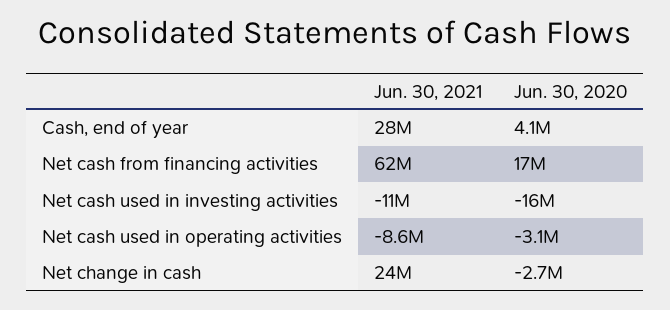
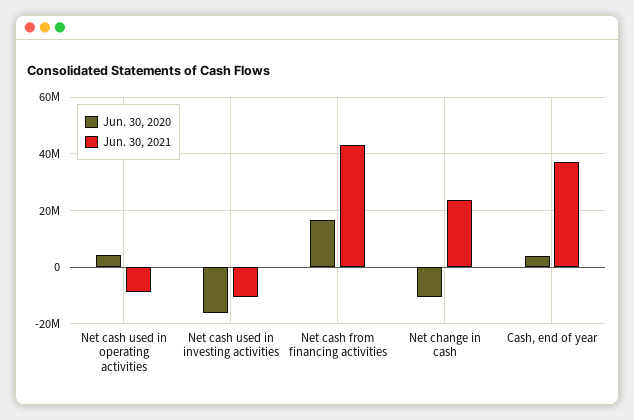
  {
    "Jun. 30, 2021": {
-     "Cash, end of year": 28000000,
+     "Cash, end of year": 37500000,
-     "Net cash from financing activities": 62000000,
+     "Net cash from financing activities": 42500000,
      "Net cash used in investing activities": -11000000,
      "Net cash used in operating activities": -8600000,
      "Net change in cash": 24000000
    },
    "Jun. 30, 2020": {
      "Cash, end of year": 4100000,
      "Net cash from financing activities": 17000000,
      "Net cash used in investing activities": -16000000,
-     "Net cash used in operating activities": -3100000,
+     "Net cash used in operating activities": 5000000,
-     "Net change in cash": -2700000
+     "Net change in cash": -10000000
    }
  }

